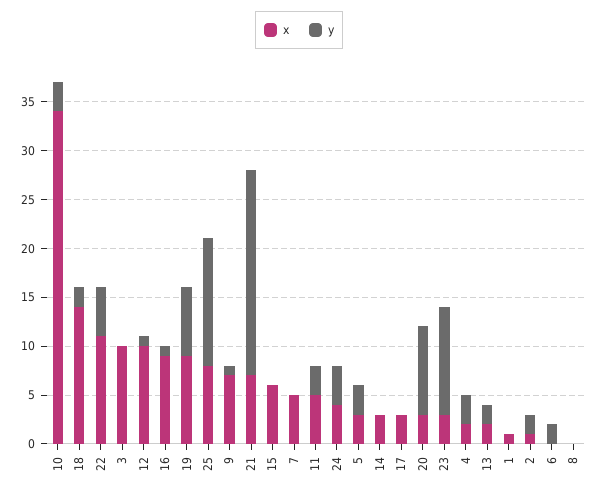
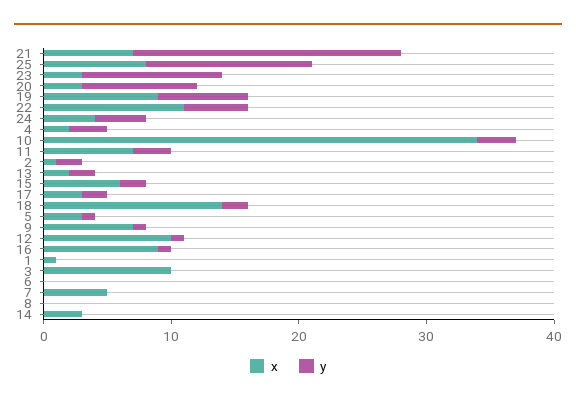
  {
    "x": {
      "10": 34,
      "18": 14,
      "22": 11,
      "3": 10,
      "12": 10,
      "16": 9,
      "19": 9,
      "25": 8,
      "9": 7,
      "21": 7,
      "15": 6,
      "7": 5,
-     "11": 5,
+     "11": 7,
      "24": 4,
      "5": 3,
      "14": 3,
      "17": 3,
      "20": 3,
      "23": 3,
      "4": 2,
      "13": 2,
      "1": 1,
      "2": 1,
      "6": 0,
      "8": 0
    },
    "y": {
      "10": 3,
      "18": 2,
      "22": 5,
      "3": 0,
      "12": 1,
      "16": 1,
      "19": 7,
      "25": 13,
      "9": 1,
      "21": 21,
-     "15": 0,
+     "15": 2,
      "7": 0,
      "11": 3,
      "24": 4,
-     "5": 3,
+     "5": 1,
      "14": 0,
-     "17": 0,
+     "17": 2,
      "20": 9,
      "23": 11,
      "4": 3,
      "13": 2,
      "1": 0,
      "2": 2,
-     "6": 2,
+     "6": 0,
      "8": 0
    }
  }

